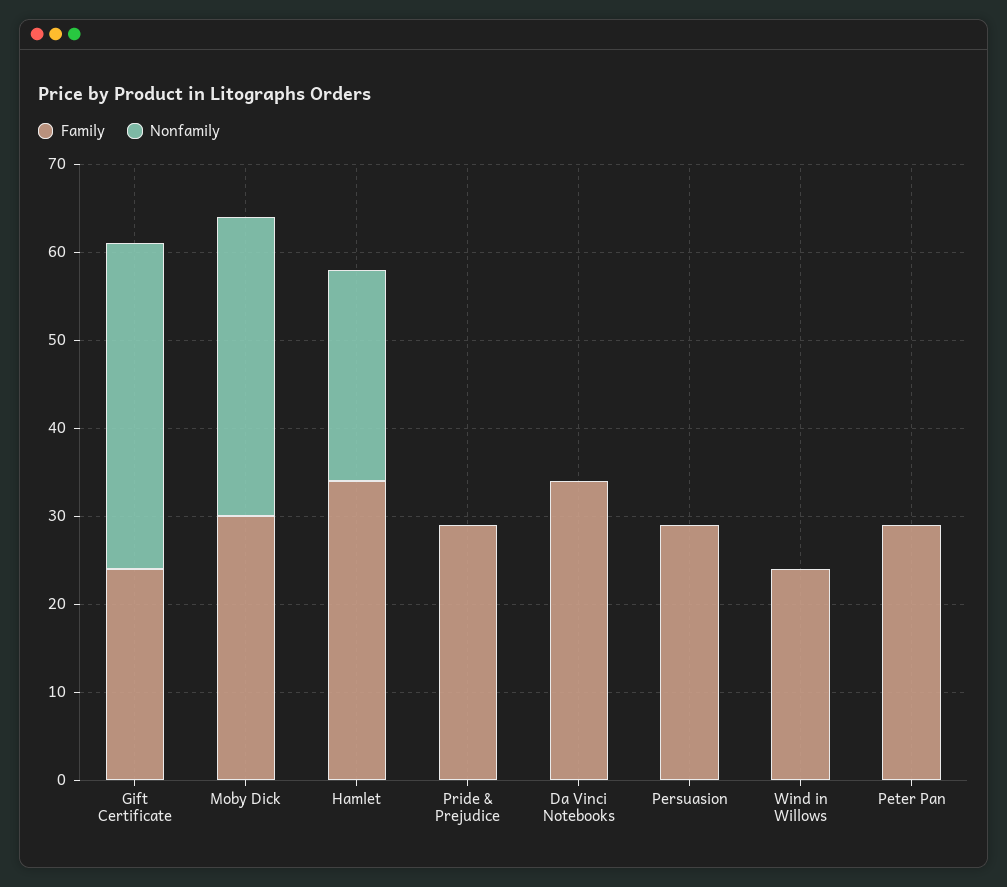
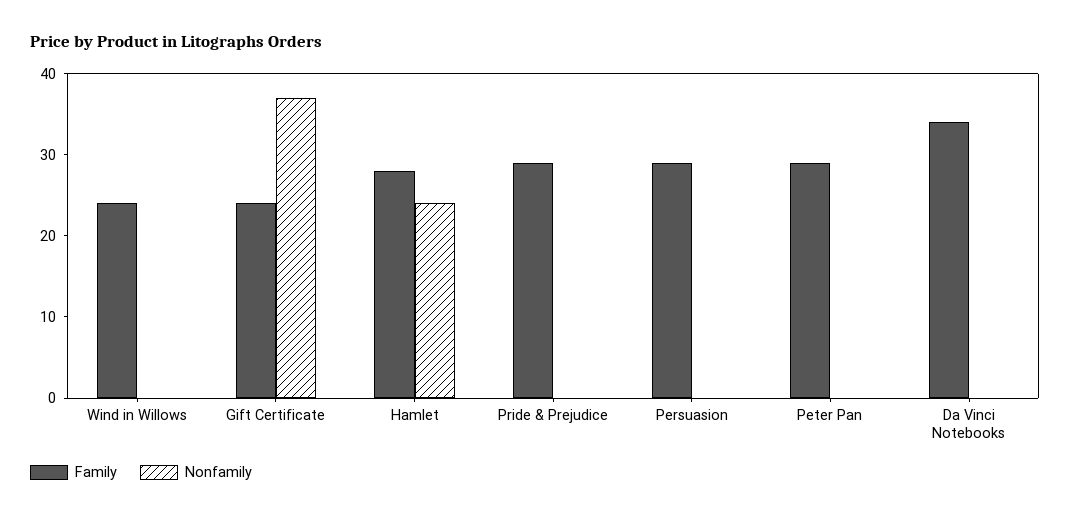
  {
    "Family": {
      "Gift Certificate": 24,
-     "Moby Dick": 30,
-     "Hamlet": 34,
+     "Hamlet": 28,
      "Pride & Prejudice": 30,
      "Da Vinci Notebooks": 34,
      "Persuasion": 30,
      "Wind in Willows": 24,
      "Peter Pan": 30
    },
    "Nonfamily": {
      "Gift Certificate": 36,
-     "Moby Dick": 34,
      "Hamlet": 24,
      "Pride & Prejudice": 0,
      "Da Vinci Notebooks": 0,
      "Persuasion": 0,
      "Wind in Willows": 0,
      "Peter Pan": 0
    }
  }

